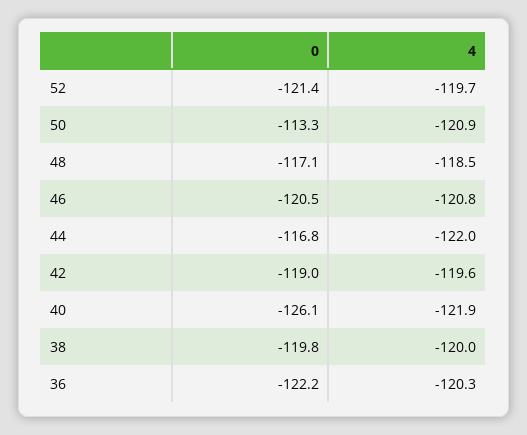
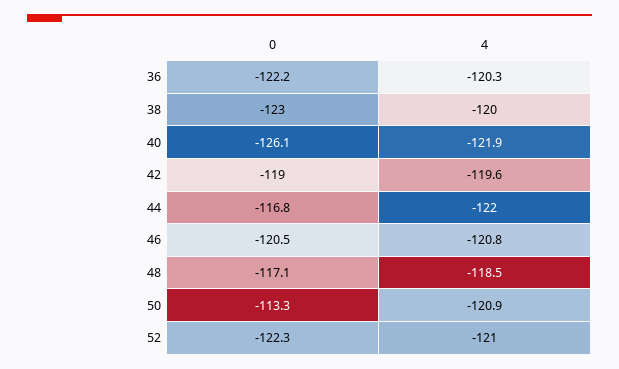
  {
    "0": {
-     "52": -121.4,
+     "52": -122.3,
      "50": -113.3,
      "48": -117.1,
      "46": -120.5,
      "44": -116.8,
      "42": -119,
      "40": -126.1,
-     "38": -119.8,
+     "38": -123,
      "36": -122.2
    },
    "4": {
-     "52": -119.7,
+     "52": -121,
      "50": -120.9,
      "48": -118.5,
      "46": -120.8,
      "44": -122,
      "42": -119.6,
      "40": -121.9,
      "38": -120,
      "36": -120.3
    }
  }

